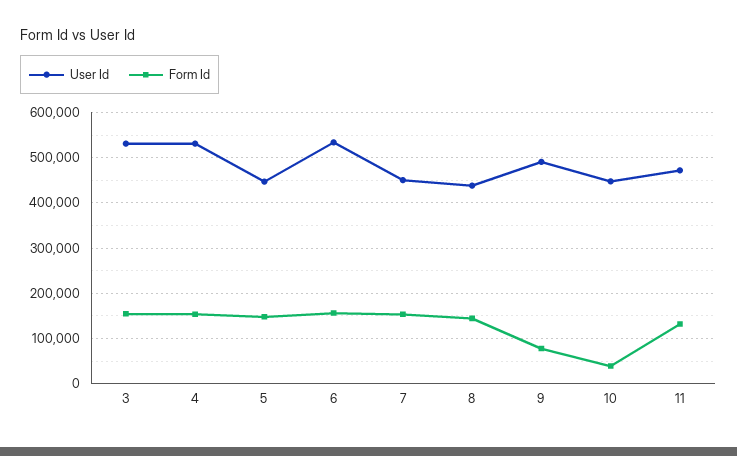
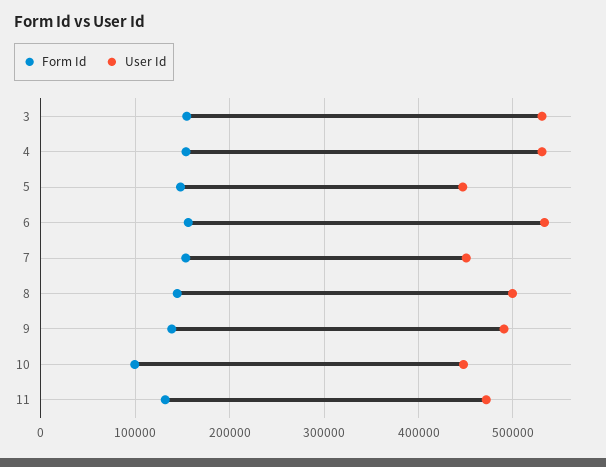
  {
    "User Id": {
      "3": 530000,
      "4": 530000,
      "5": 450000,
      "6": 530000,
      "7": 450000,
-     "8": 440000,
+     "8": 500000,
      "9": 490000,
      "10": 450000,
      "11": 470000
    },
    "Form Id": {
      "3": 150000,
      "4": 150000,
      "5": 150000,
      "6": 160000,
      "7": 150000,
      "8": 140000,
-     "9": 80000,
+     "9": 140000,
-     "10": 40000,
+     "10": 100000,
      "11": 130000
    }
  }

